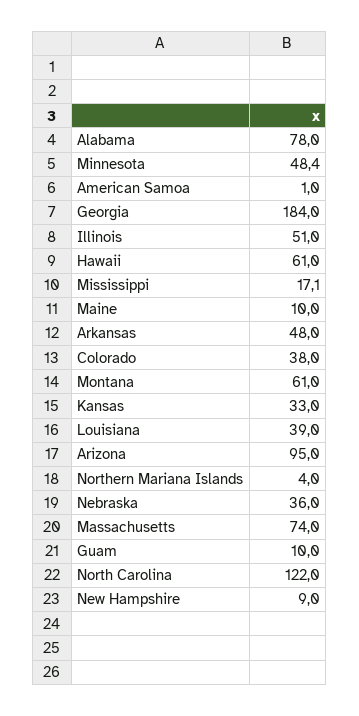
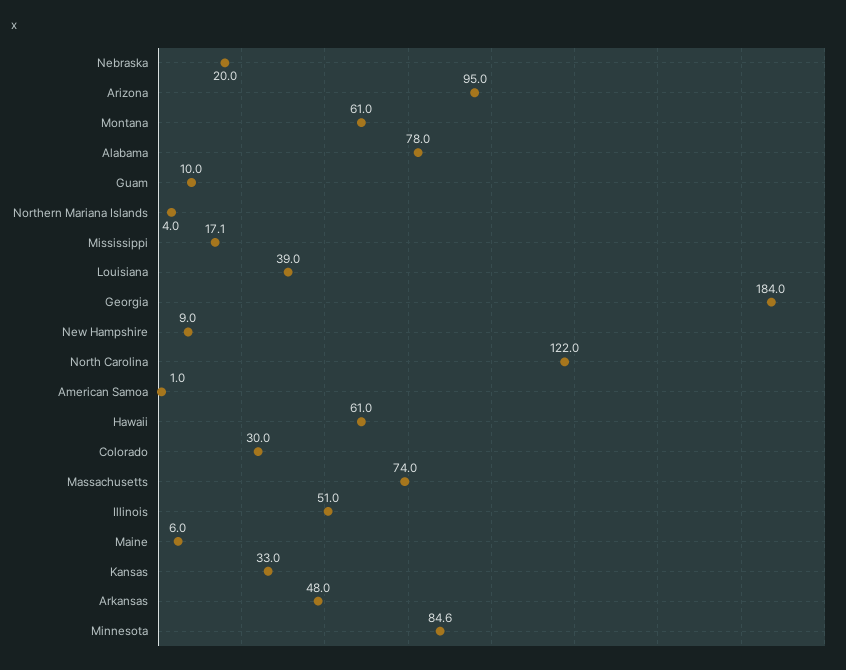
  {
    "Alabama": 78,
-   "Minnesota": 48.4,
+   "Minnesota": 84.6,
    "American Samoa": 1,
    "Georgia": 184,
    "Illinois": 51,
    "Hawaii": 61,
    "Mississippi": 17.1,
-   "Maine": 10,
+   "Maine": 6,
    "Arkansas": 48,
-   "Colorado": 38,
+   "Colorado": 30,
    "Montana": 61,
    "Kansas": 33,
    "Louisiana": 39,
    "Arizona": 95,
    "Northern Mariana Islands": 4,
-   "Nebraska": 36,
+   "Nebraska": 20,
    "Massachusetts": 74,
    "Guam": 10,
    "North Carolina": 122,
    "New Hampshire": 9
  }

